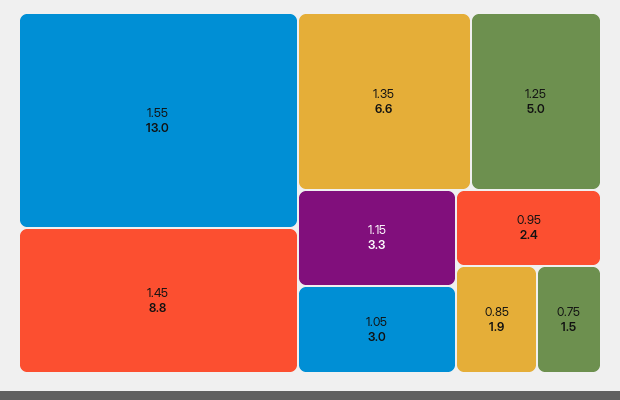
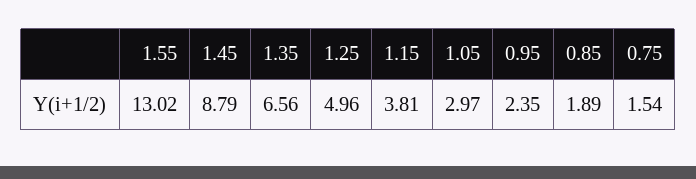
  {
    "1.55": 13.02,
    "1.45": 8.79,
    "1.35": 6.56,
    "1.25": 4.96,
-   "1.15": 3.3,
+   "1.15": 3.81,
    "1.05": 2.97,
    "0.95": 2.35,
    "0.85": 1.89,
    "0.75": 1.54
  }

